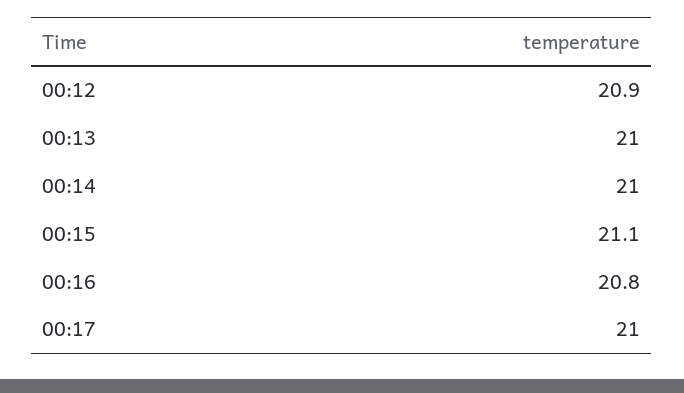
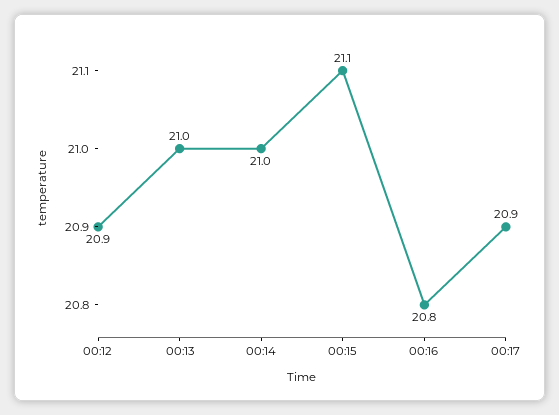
  {
    "00:12": 20.9,
    "00:13": 21,
    "00:14": 21,
    "00:15": 21.1,
    "00:16": 20.8,
-   "00:17": 21
+   "00:17": 20.9
  }

